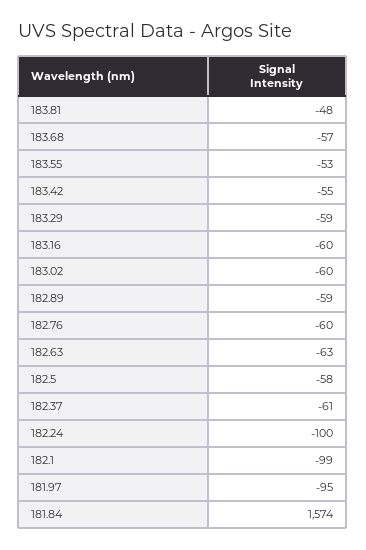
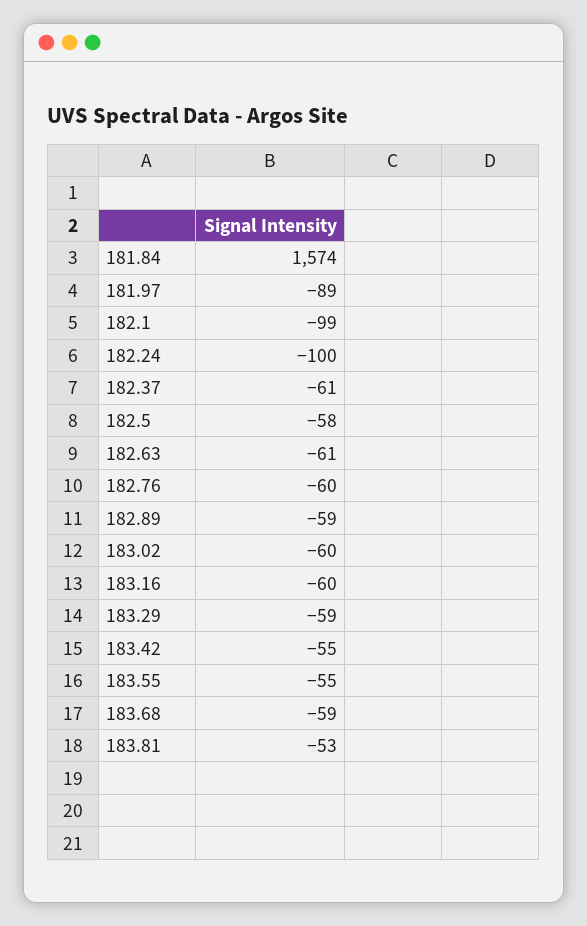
  {
-   "183.81": -48,
+   "183.81": -53,
-   "183.68": -57,
+   "183.68": -59,
-   "183.55": -53,
+   "183.55": -55,
    "183.42": -55,
    "183.29": -59,
    "183.16": -60,
    "183.02": -60,
    "182.89": -59,
    "182.76": -60,
-   "182.63": -63,
+   "182.63": -61,
    "182.5": -58,
    "182.37": -61,
    "182.24": -100,
    "182.1": -99,
-   "181.97": -95,
+   "181.97": -89,
    "181.84": 1574
  }

